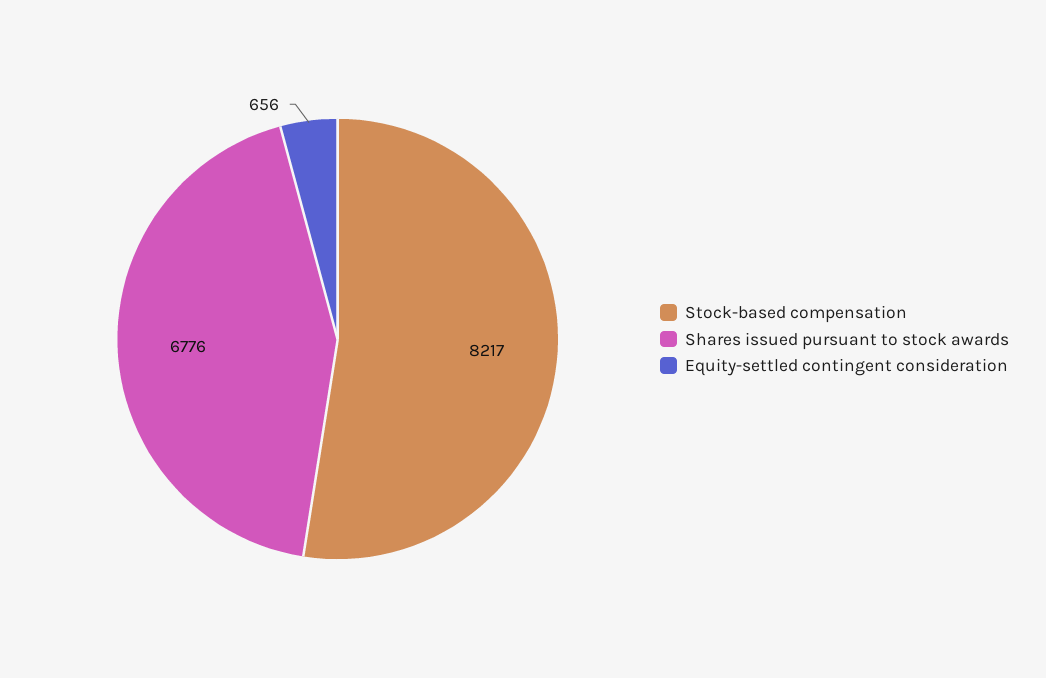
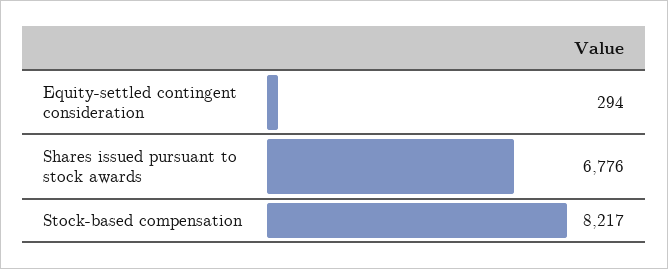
  {
    "Stock-based compensation": 8217,
    "Shares issued pursuant to stock awards": 6776,
-   "Equity-settled contingent consideration": 656
+   "Equity-settled contingent consideration": 294
  }

